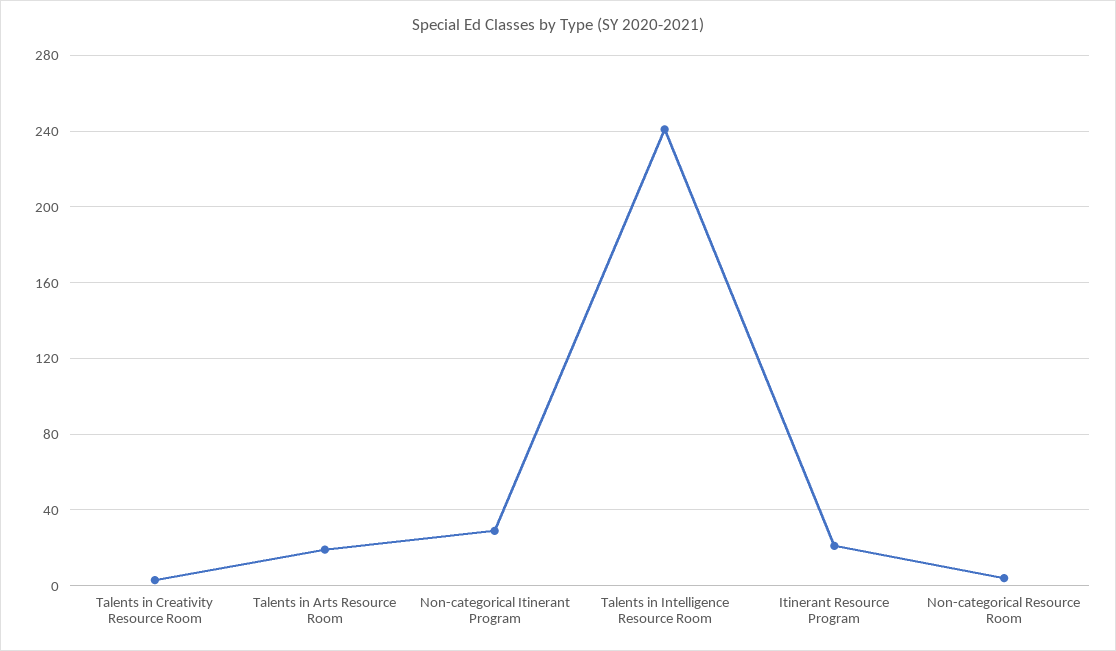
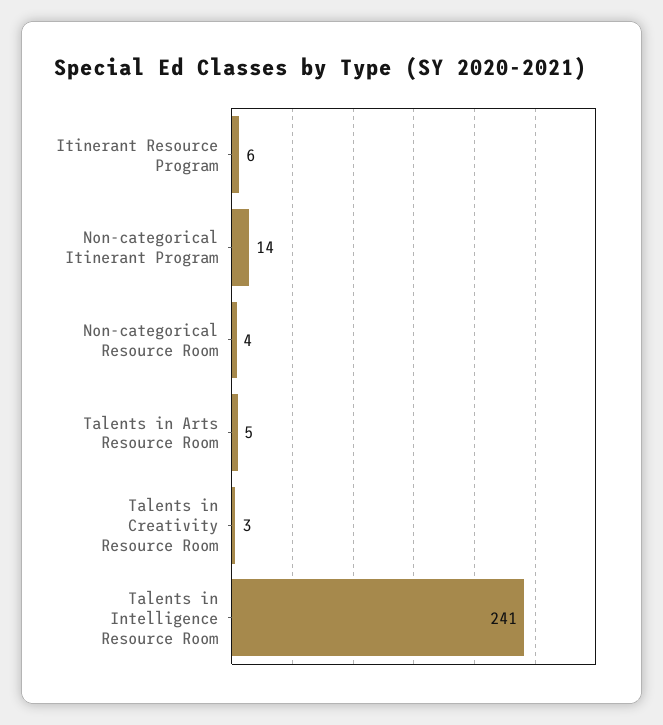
  {
    "Talents in Creativity Resource Room": 3,
-   "Talents in Arts Resource Room": 20,
+   "Talents in Arts Resource Room": 5,
-   "Non-categorical Itinerant Program": 30,
+   "Non-categorical Itinerant Program": 14,
    "Talents in Intelligence Resource Room": 241,
-   "Itinerant Resource Program": 20,
+   "Itinerant Resource Program": 6,
    "Non-categorical Resource Room": 4
  }

